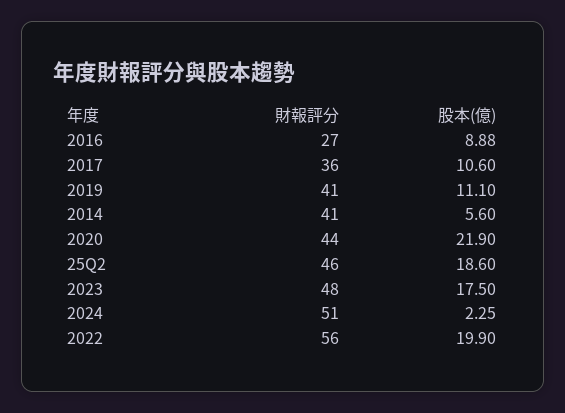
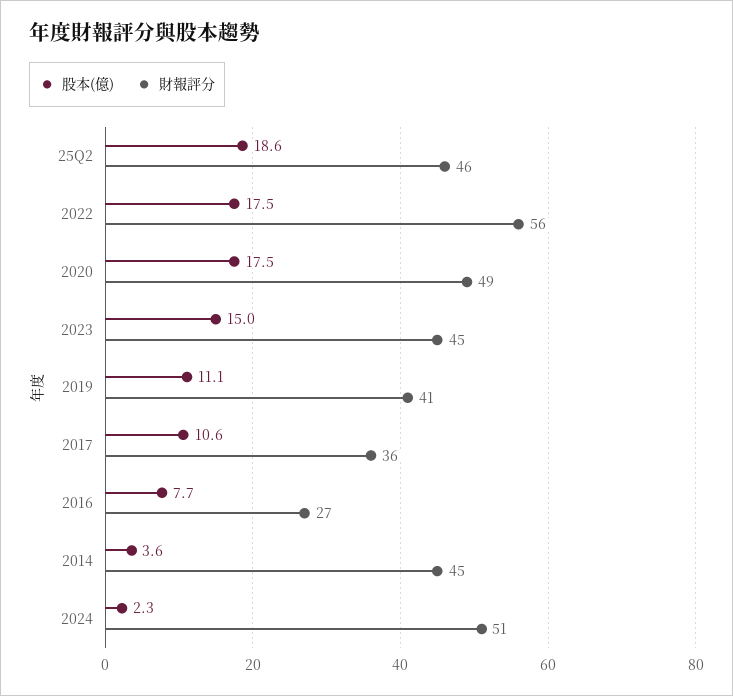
  {
    "財報評分": {
      "2016": 27,
      "2017": 36,
      "2019": 41,
-     "2014": 41,
+     "2014": 45,
-     "2020": 44,
+     "2020": 49,
      "25Q2": 46,
-     "2023": 48,
+     "2023": 45,
      "2024": 51,
      "2022": 56
    },
    "股本(億)": {
-     "2016": 8.88,
+     "2016": 7.7,
      "2017": 10.6,
      "2019": 11.1,
-     "2014": 5.6,
+     "2014": 3.6,
-     "2020": 21.9,
+     "2020": 17.5,
      "25Q2": 18.6,
-     "2023": 17.5,
+     "2023": 15,
      "2024": 2.25,
-     "2022": 19.9
+     "2022": 17.5
    }
  }

